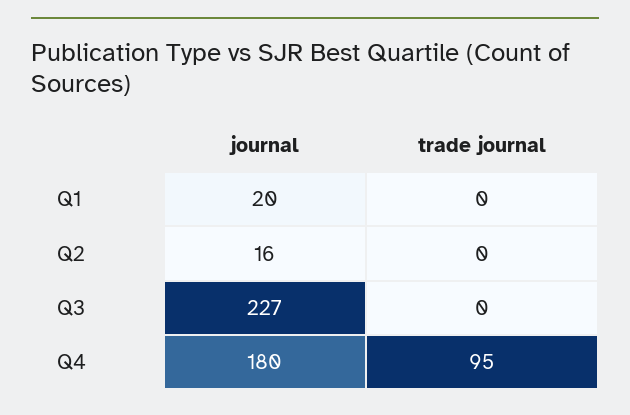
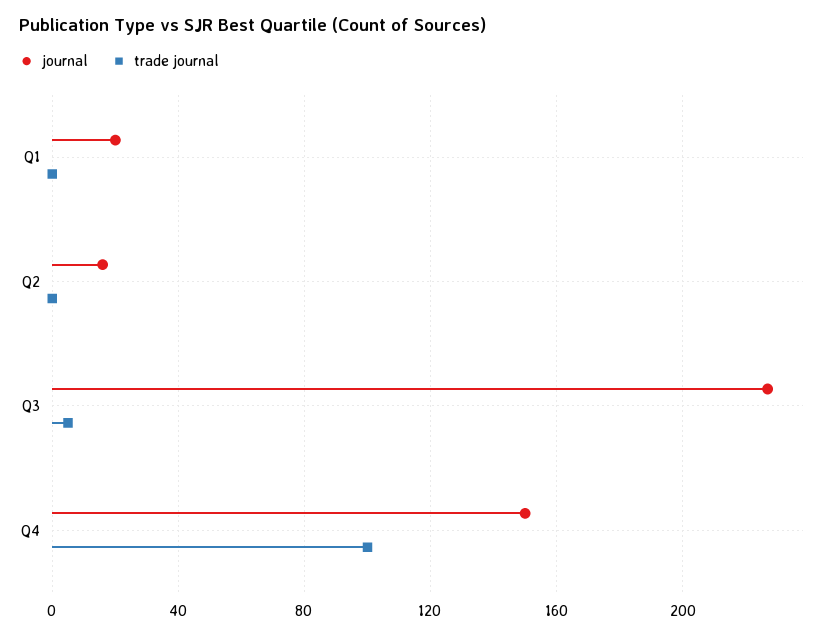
  {
    "journal": {
      "Q1": 20,
      "Q2": 16,
      "Q3": 227,
-     "Q4": 180
+     "Q4": 150
    },
    "trade journal": {
      "Q1": 0,
      "Q2": 0,
-     "Q3": 0,
+     "Q3": 5,
-     "Q4": 95
+     "Q4": 100
    }
  }

